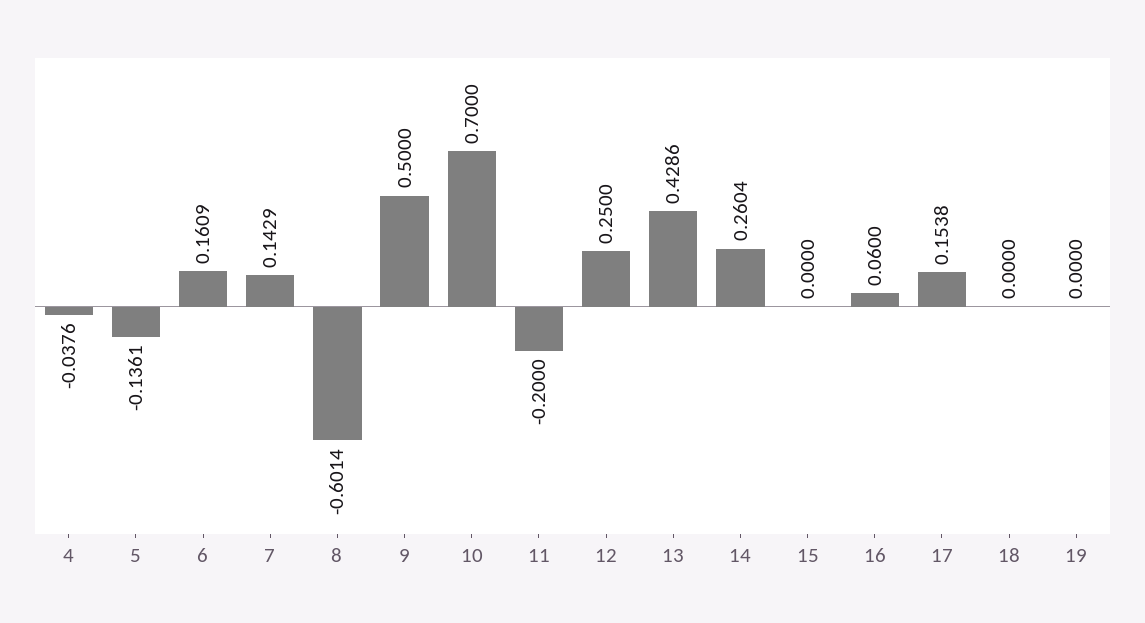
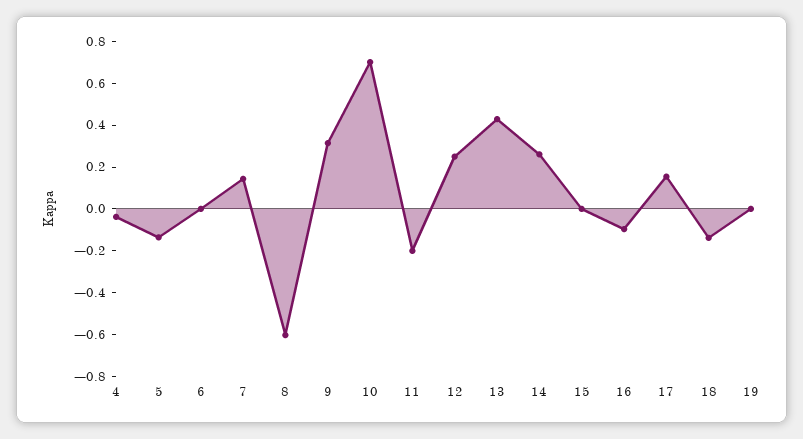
  {
    "4": -0.0376,
    "5": -0.1361,
-   "6": 0.1609,
+   "6": 0,
    "7": 0.1429,
    "8": -0.6014,
-   "9": 0.5,
+   "9": 0.3,
    "10": 0.7,
    "11": -0.2,
    "12": 0.25,
    "13": 0.4286,
    "14": 0.2604,
    "15": 0,
-   "16": 0.06,
+   "16": -0.1,
    "17": 0.1538,
-   "18": 0,
+   "18": -0.15,
    "19": 0
  }

